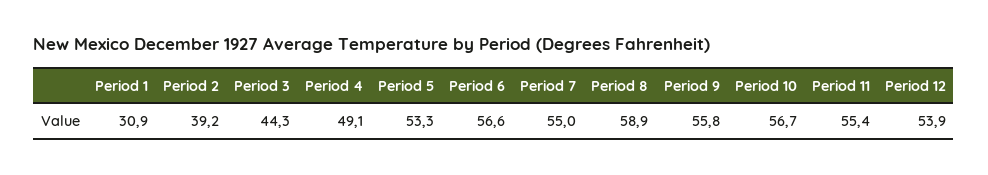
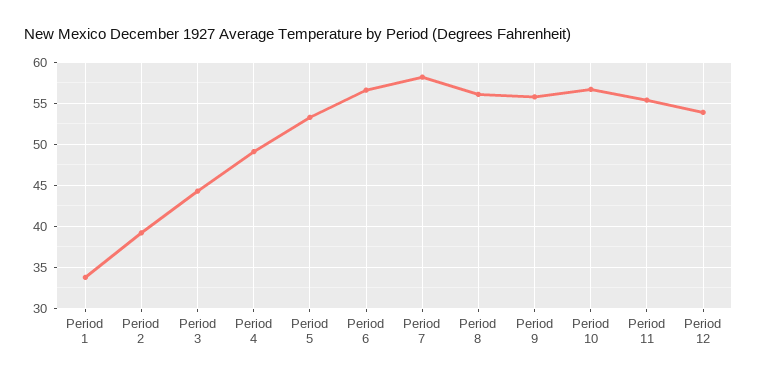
  {
-   "Period 1": 30.9,
+   "Period 1": 34,
    "Period 2": 39.2,
    "Period 3": 44.3,
    "Period 4": 49.1,
    "Period 5": 53.3,
    "Period 6": 56.6,
-   "Period 7": 55,
+   "Period 7": 58,
-   "Period 8": 58.9,
+   "Period 8": 56,
    "Period 9": 55.8,
    "Period 10": 56.7,
    "Period 11": 55.4,
    "Period 12": 53.9
  }

